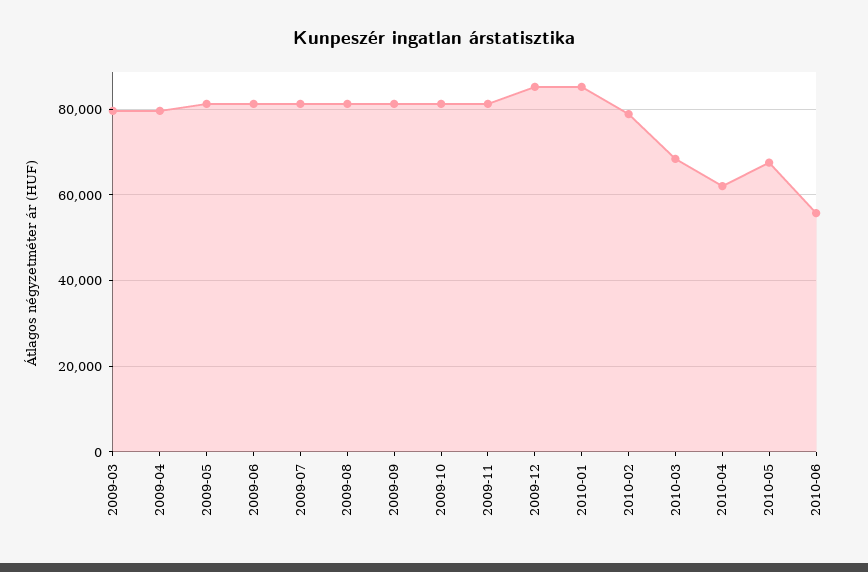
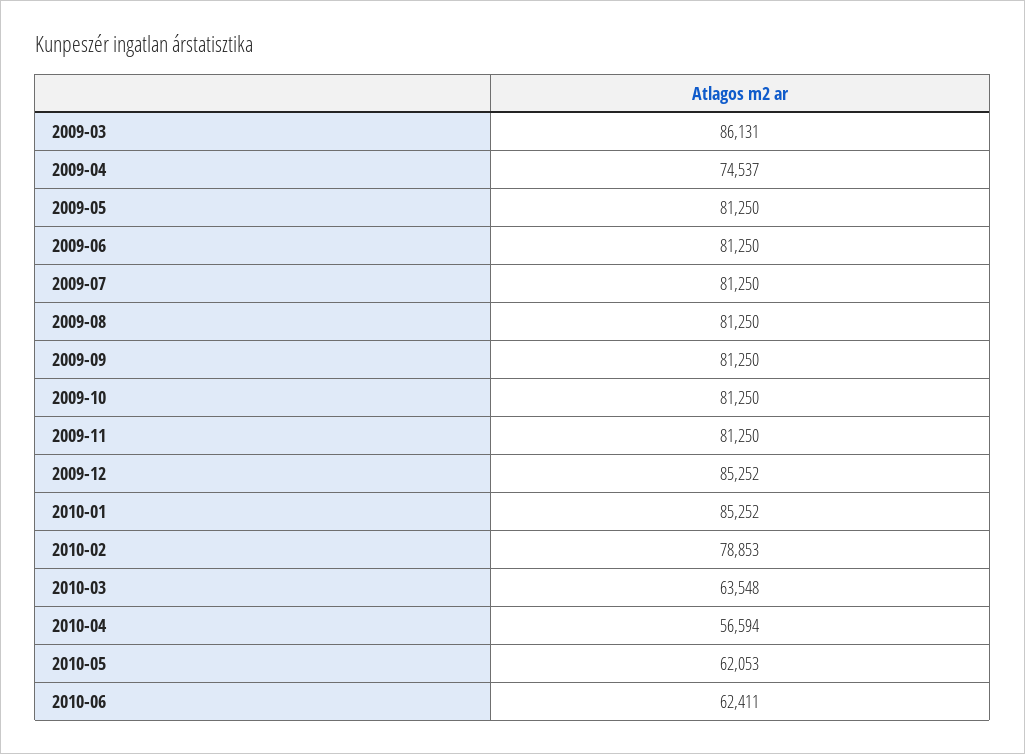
  {
-   "2009-03": 80000,
+   "2009-03": 86131,
-   "2009-04": 80000,
+   "2009-04": 74537,
    "2009-05": 81250,
    "2009-06": 81250,
    "2009-07": 81250,
    "2009-08": 81250,
    "2009-09": 81250,
    "2009-10": 81250,
    "2009-11": 81250,
    "2009-12": 85252,
    "2010-01": 85252,
    "2010-02": 78853,
-   "2010-03": 68000,
+   "2010-03": 63548,
-   "2010-04": 62000,
+   "2010-04": 56594,
-   "2010-05": 68000,
+   "2010-05": 62053,
-   "2010-06": 56000
+   "2010-06": 62411
  }

